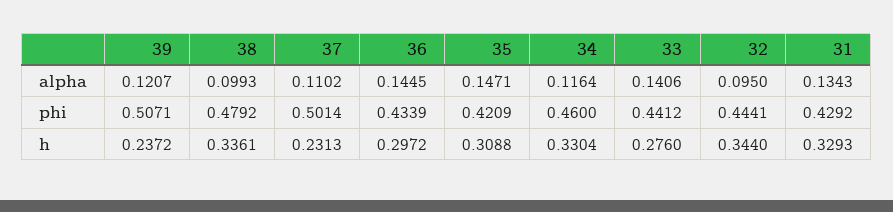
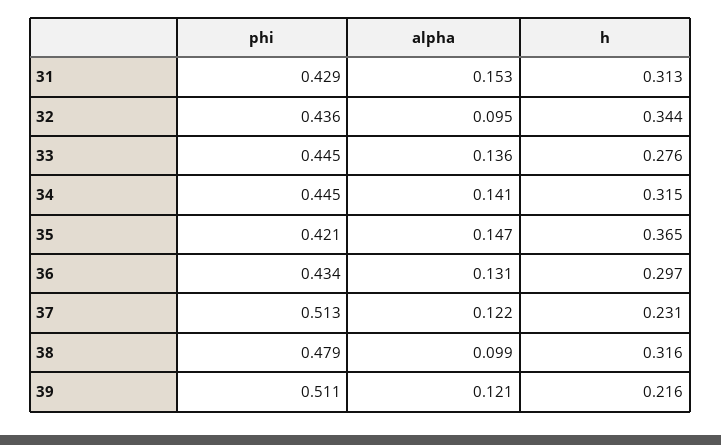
  {
    "39": {
      "alpha": 0.1207,
-     "phi": 0.5071,
+     "phi": 0.511,
-     "h": 0.2372
+     "h": 0.216
    },
    "38": {
      "alpha": 0.0993,
      "phi": 0.4792,
-     "h": 0.3361
+     "h": 0.316
    },
    "37": {
-     "alpha": 0.1102,
+     "alpha": 0.122,
-     "phi": 0.5014,
+     "phi": 0.513,
      "h": 0.2313
    },
    "36": {
-     "alpha": 0.1445,
+     "alpha": 0.131,
      "phi": 0.4339,
      "h": 0.2972
    },
    "35": {
      "alpha": 0.1471,
      "phi": 0.4209,
-     "h": 0.3088
+     "h": 0.365
    },
    "34": {
-     "alpha": 0.1164,
+     "alpha": 0.141,
-     "phi": 0.46,
+     "phi": 0.445,
-     "h": 0.3304
+     "h": 0.315
    },
    "33": {
-     "alpha": 0.1406,
+     "alpha": 0.136,
-     "phi": 0.4412,
+     "phi": 0.445,
      "h": 0.276
    },
    "32": {
      "alpha": 0.095,
-     "phi": 0.4441,
+     "phi": 0.436,
      "h": 0.344
    },
    "31": {
-     "alpha": 0.1343,
+     "alpha": 0.153,
      "phi": 0.4292,
-     "h": 0.3293
+     "h": 0.313
    }
  }

